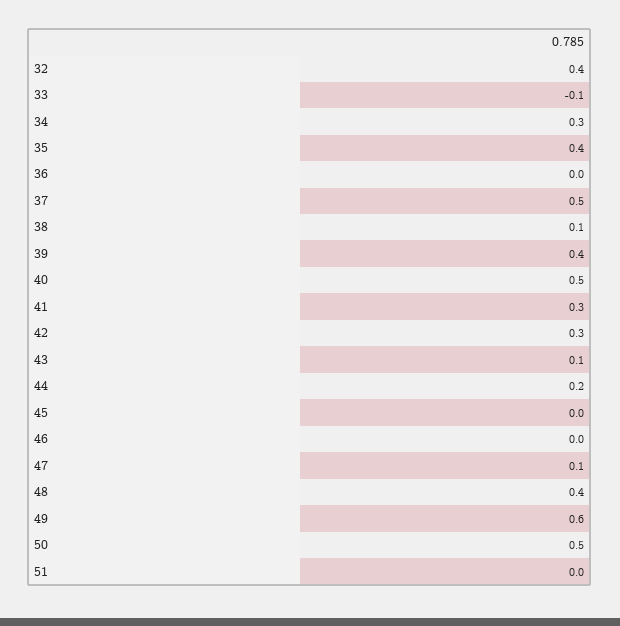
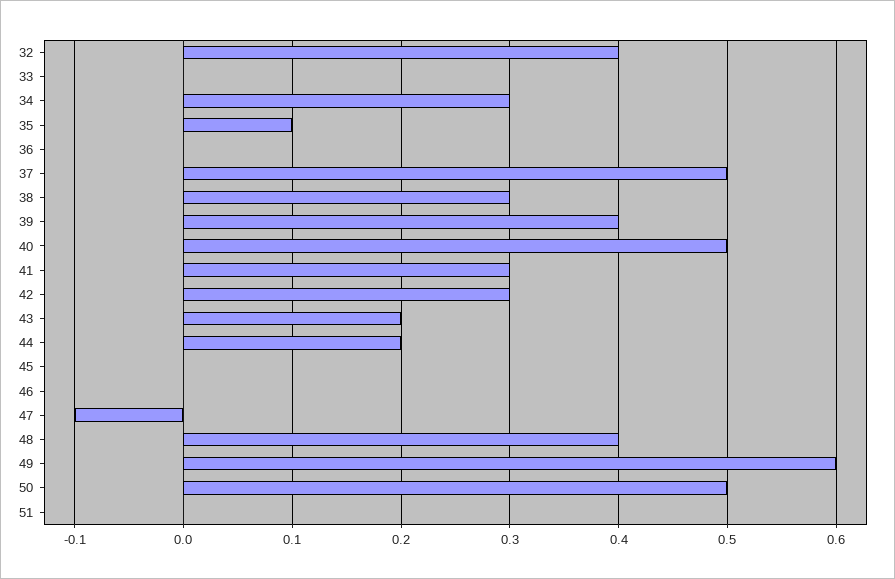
  {
    "32": 0.4,
-   "33": -0.1,
+   "33": 0,
    "34": 0.3,
-   "35": 0.4,
+   "35": 0.1,
    "36": 0,
    "37": 0.5,
-   "38": 0.1,
+   "38": 0.3,
    "39": 0.4,
    "40": 0.5,
    "41": 0.3,
    "42": 0.3,
-   "43": 0.1,
+   "43": 0.2,
    "44": 0.2,
    "45": 0,
    "46": 0,
-   "47": 0.1,
+   "47": -0.1,
    "48": 0.4,
    "49": 0.6,
    "50": 0.5,
    "51": 0
  }

